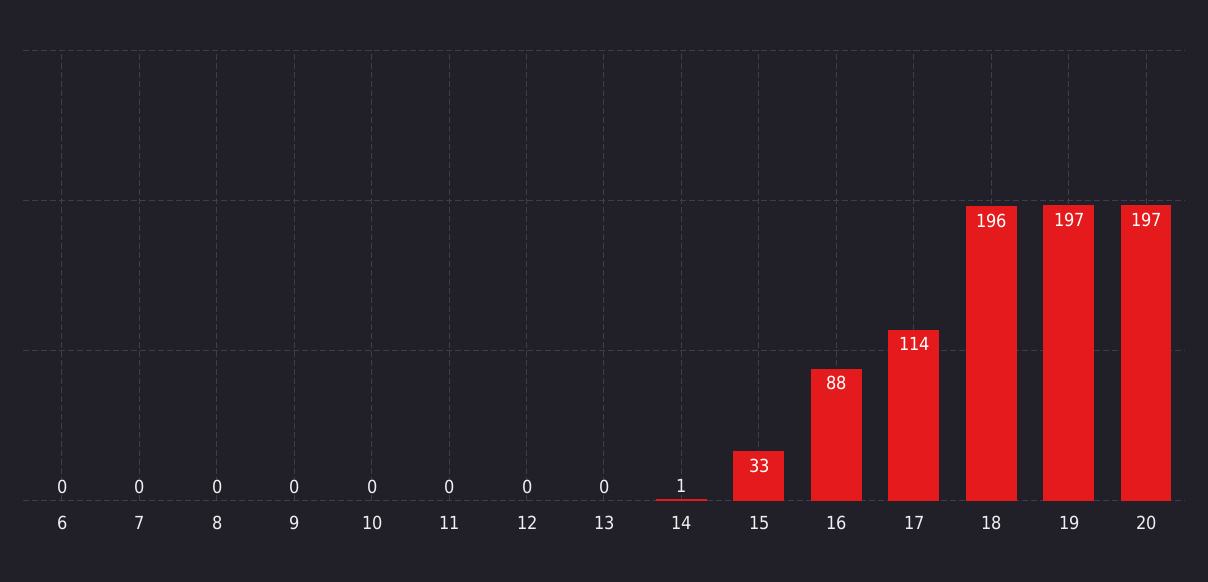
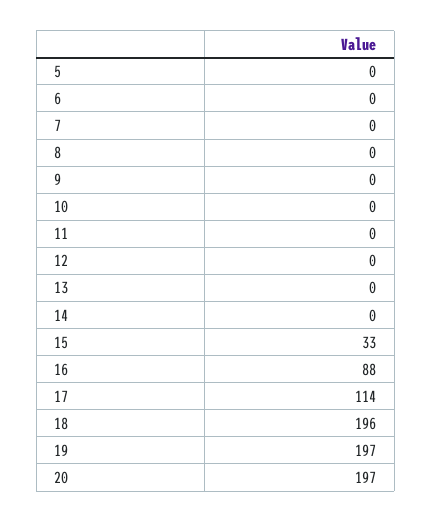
  {
    "6": 0,
    "7": 0,
    "8": 0,
    "9": 0,
    "10": 0,
    "11": 0,
    "12": 0,
    "13": 0,
-   "14": 1,
+   "14": 0,
    "15": 33,
    "16": 88,
    "17": 114,
    "18": 196,
    "19": 197,
-   "20": 197
+   "20": 197,
+   "5": 0
  }

